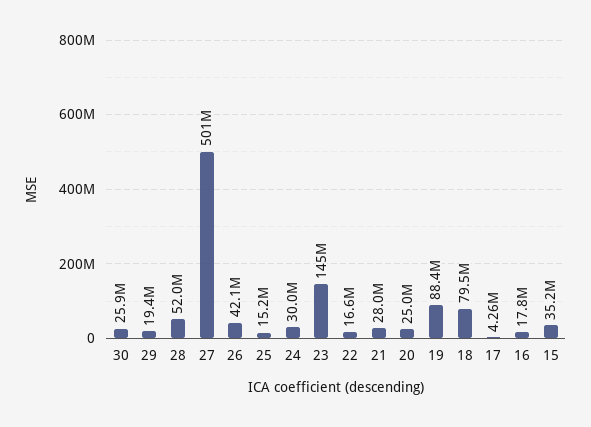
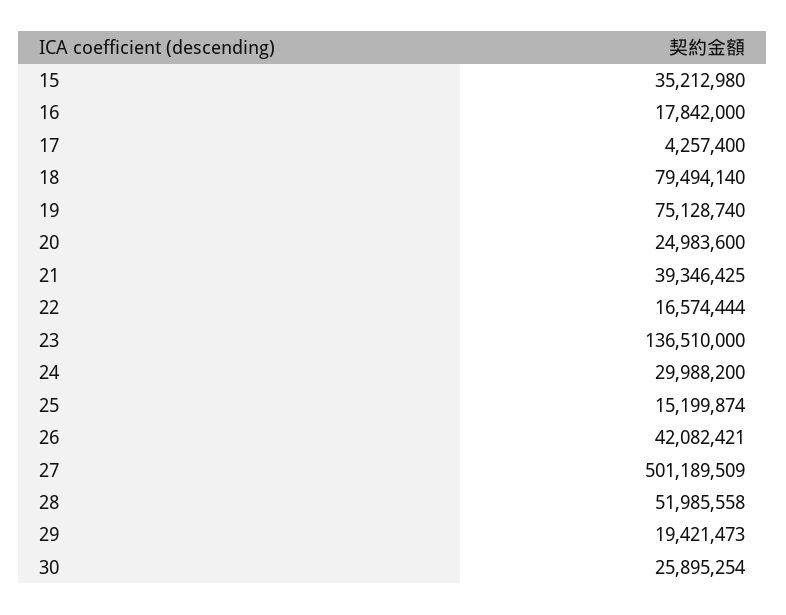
  {
    "30": 25895254,
    "29": 19421473,
    "28": 51985558,
    "27": 501189509,
    "26": 42082421,
    "25": 15199874,
    "24": 29988200,
-   "23": 145000000,
+   "23": 136510000,
    "22": 16574444,
-   "21": 28000000,
+   "21": 39346425,
    "20": 24983600,
-   "19": 88400000,
+   "19": 75128740,
    "18": 79494140,
    "17": 4257400,
    "16": 17842000,
    "15": 35212980
  }

